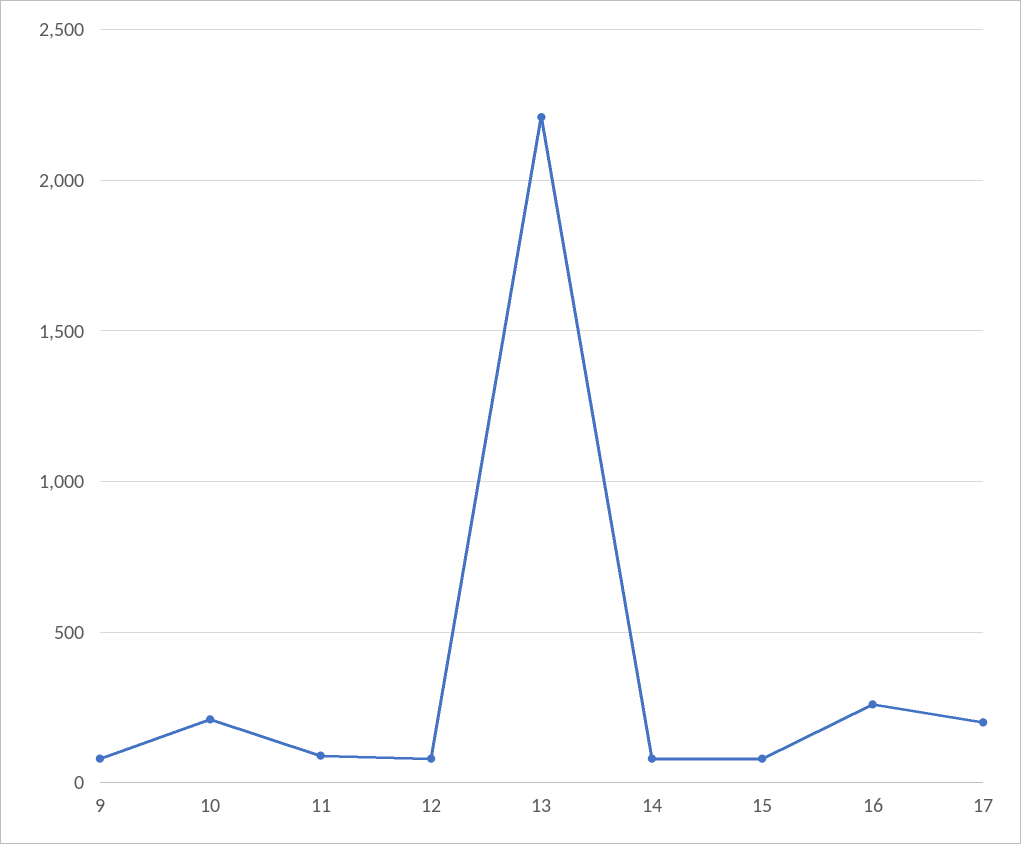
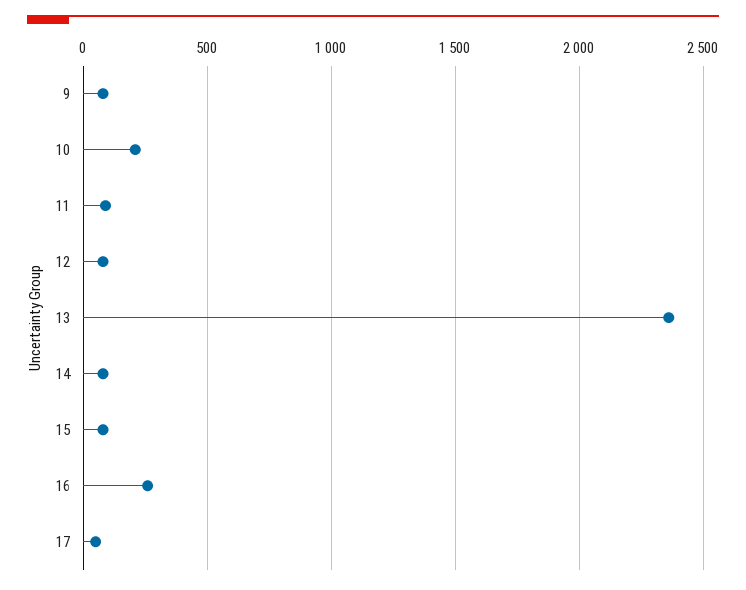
  {
    "9": 100,
    "10": 200,
    "11": 100,
    "12": 100,
-   "13": 2200,
+   "13": 2350,
    "14": 100,
    "15": 100,
    "16": 250,
-   "17": 200
+   "17": 50
  }

